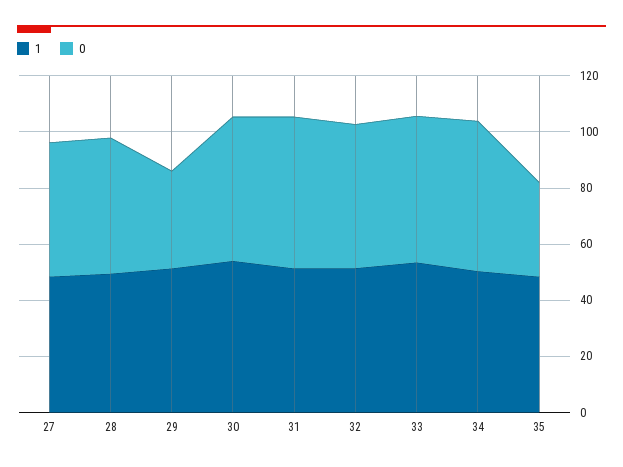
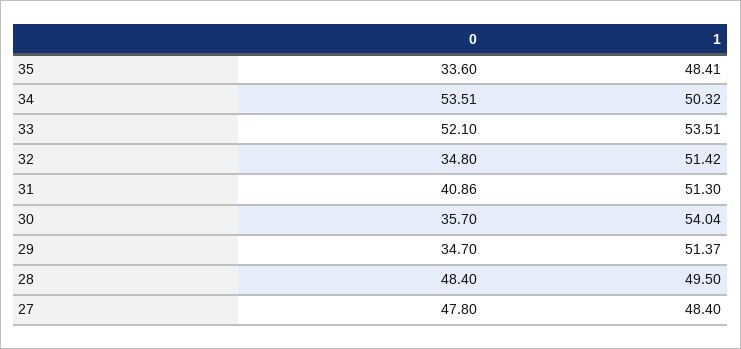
  {
    "1": {
      "27": 48.4,
      "28": 49.5,
      "29": 51.37,
      "30": 54.04,
      "31": 51.3,
      "32": 51.42,
      "33": 53.51,
      "34": 50.32,
      "35": 48.41
    },
    "0": {
      "27": 47.8,
      "28": 48.4,
      "29": 34.7,
-     "30": 50,
+     "30": 35.7,
-     "31": 55,
+     "31": 40.86,
-     "32": 50,
+     "32": 34.8,
      "33": 52.1,
      "34": 53.51,
      "35": 33.6
    }
  }

